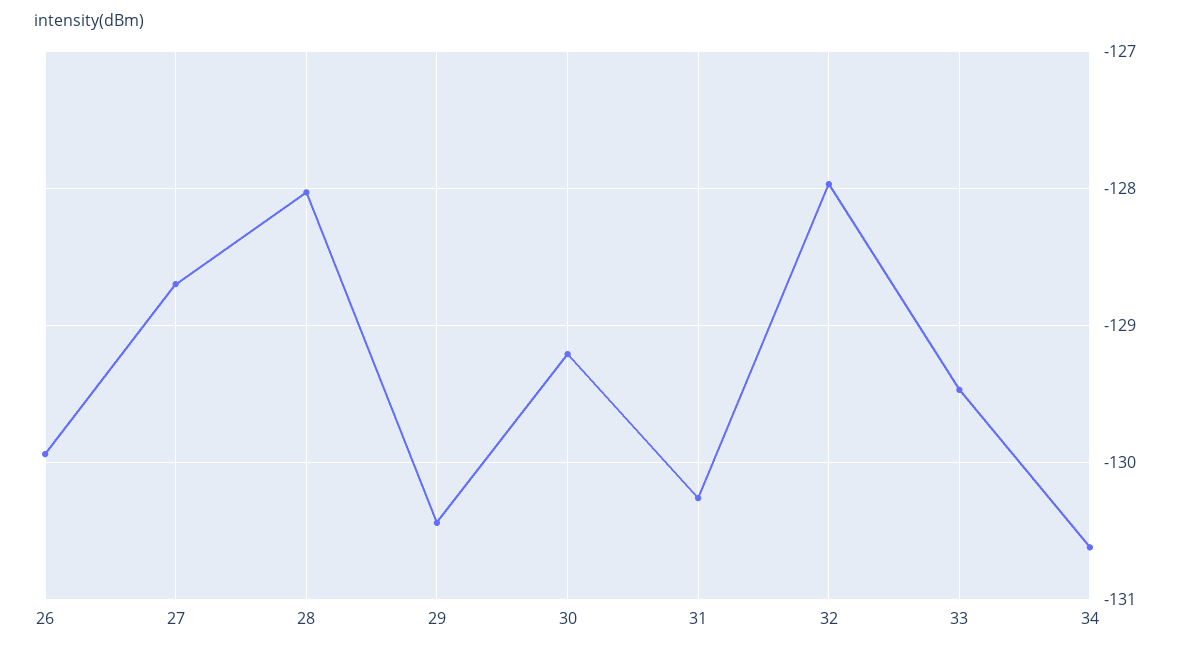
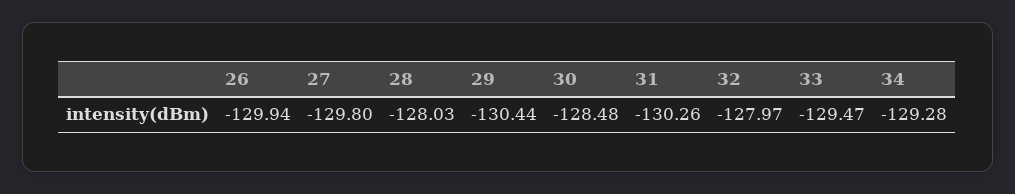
  {
    "26": -129.94,
-   "27": -128.7,
+   "27": -129.8,
    "28": -128.03,
    "29": -130.44,
-   "30": -129.2,
+   "30": -128.48,
    "31": -130.26,
    "32": -127.97,
    "33": -129.47,
-   "34": -130.6
+   "34": -129.28
  }

